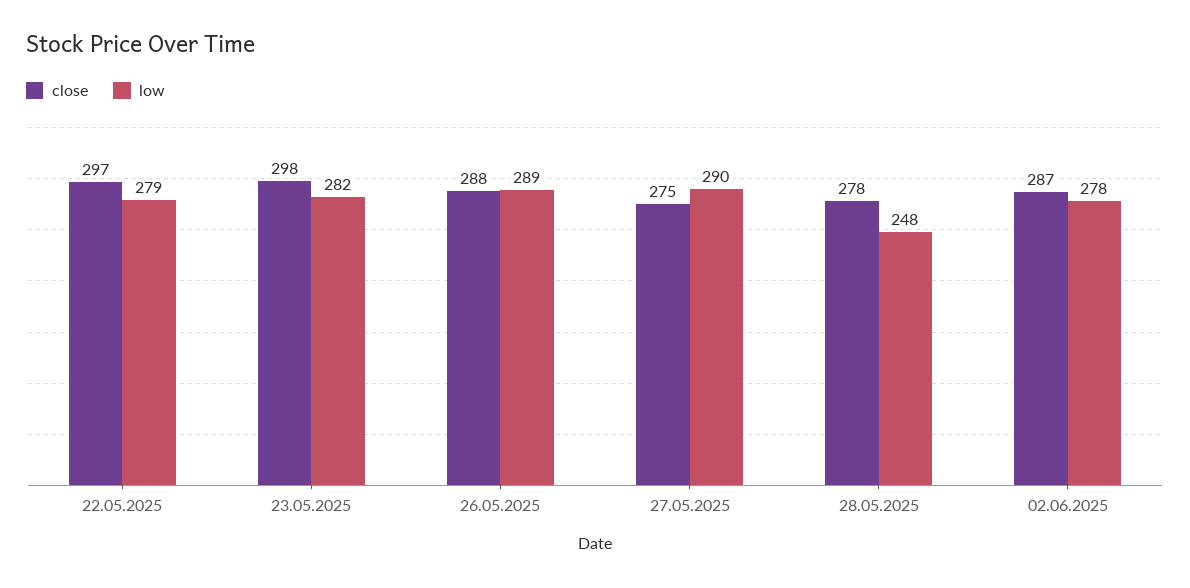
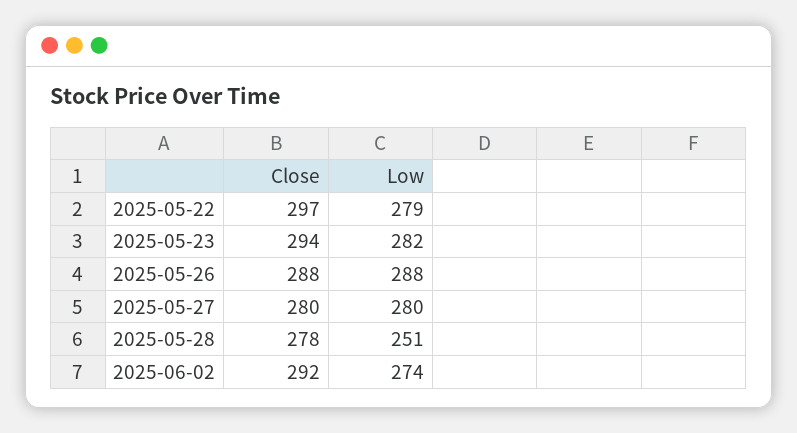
  {
    "close": {
      "22.05.2025": 297,
-     "23.05.2025": 298,
+     "23.05.2025": 294,
      "26.05.2025": 288,
-     "27.05.2025": 275,
+     "27.05.2025": 280,
      "28.05.2025": 278,
-     "02.06.2025": 287
+     "02.06.2025": 292
    },
    "low": {
      "22.05.2025": 279,
      "23.05.2025": 282,
-     "26.05.2025": 289,
+     "26.05.2025": 288,
-     "27.05.2025": 290,
+     "27.05.2025": 280,
-     "28.05.2025": 248,
+     "28.05.2025": 251,
-     "02.06.2025": 278
+     "02.06.2025": 274
    }
  }

